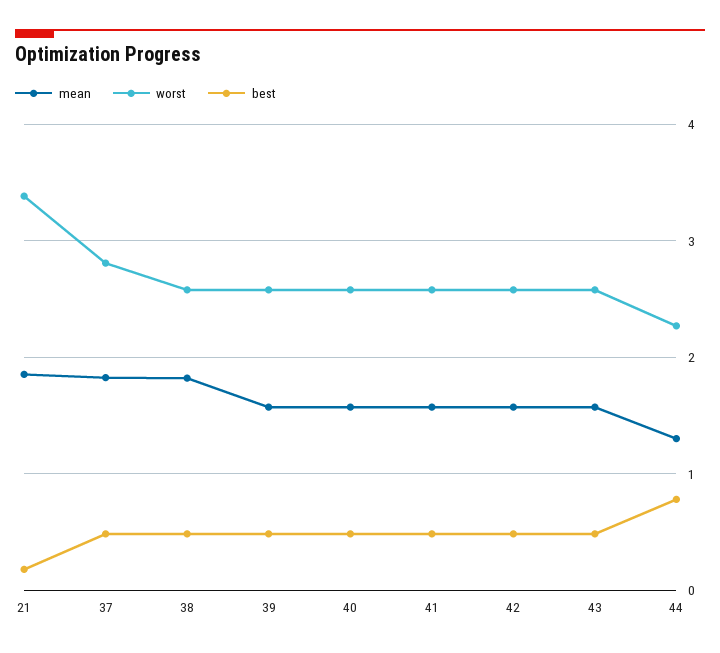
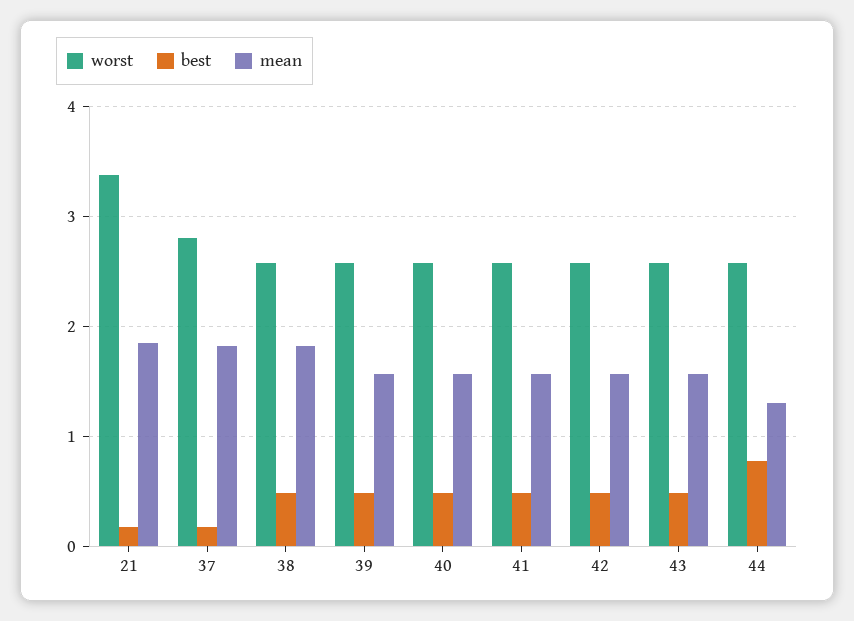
  {
    "mean": {
      "21": 1.9,
      "37": 1.8,
      "38": 1.8,
      "39": 1.6,
      "40": 1.6,
      "41": 1.6,
      "42": 1.6,
      "43": 1.6,
      "44": 1.3
    },
    "worst": {
      "21": 3.4,
      "37": 2.8,
      "38": 2.6,
      "39": 2.6,
      "40": 2.6,
      "41": 2.6,
      "42": 2.6,
      "43": 2.6,
-     "44": 2.3
+     "44": 2.6
    },
    "best": {
      "21": 0.2,
-     "37": 0.5,
+     "37": 0.2,
      "38": 0.5,
      "39": 0.5,
      "40": 0.5,
      "41": 0.5,
      "42": 0.5,
      "43": 0.5,
      "44": 0.8
    }
  }

